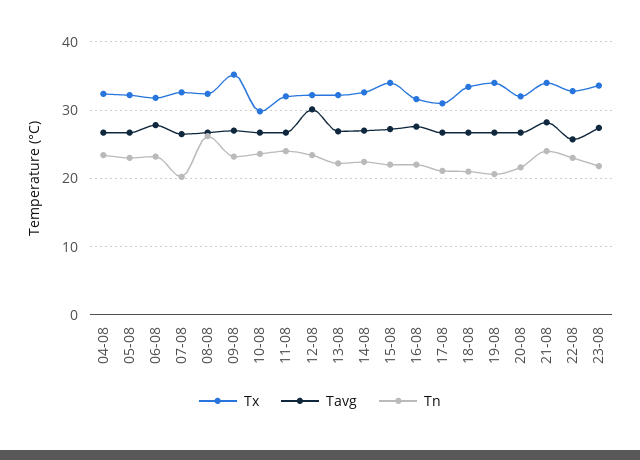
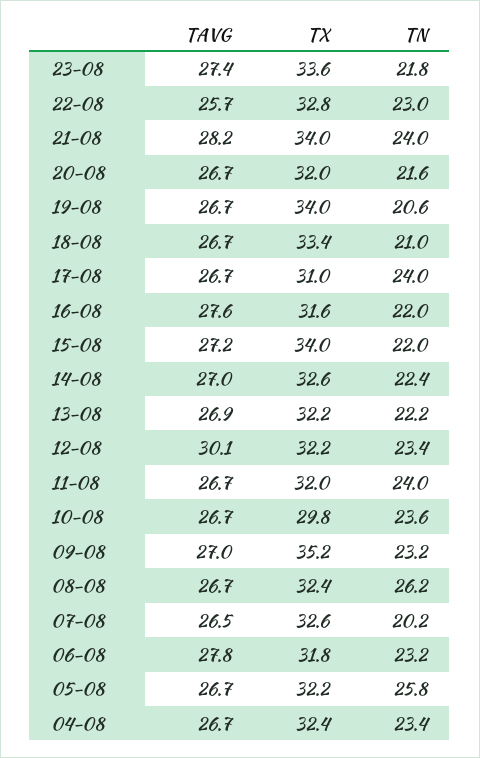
  {
    "Tx": {
      "04-08": 32.4,
      "05-08": 32.2,
      "06-08": 31.8,
      "07-08": 32.6,
      "08-08": 32.4,
      "09-08": 35.2,
      "10-08": 29.8,
      "11-08": 32,
      "12-08": 32.2,
      "13-08": 32.2,
      "14-08": 32.6,
      "15-08": 34,
      "16-08": 31.6,
      "17-08": 31,
      "18-08": 33.4,
      "19-08": 34,
      "20-08": 32,
      "21-08": 34,
      "22-08": 32.8,
      "23-08": 33.6
    },
    "Tavg": {
      "04-08": 26.7,
      "05-08": 26.7,
      "06-08": 27.8,
      "07-08": 26.5,
      "08-08": 26.7,
      "09-08": 27,
      "10-08": 26.7,
      "11-08": 26.7,
      "12-08": 30.1,
      "13-08": 26.9,
      "14-08": 27,
      "15-08": 27.2,
      "16-08": 27.6,
      "17-08": 26.7,
      "18-08": 26.7,
      "19-08": 26.7,
      "20-08": 26.7,
      "21-08": 28.2,
      "22-08": 25.7,
      "23-08": 27.4
    },
    "Tn": {
      "04-08": 23.4,
-     "05-08": 23,
+     "05-08": 25.8,
      "06-08": 23.2,
      "07-08": 20.2,
      "08-08": 26.2,
      "09-08": 23.2,
      "10-08": 23.6,
      "11-08": 24,
      "12-08": 23.4,
      "13-08": 22.2,
      "14-08": 22.4,
      "15-08": 22,
      "16-08": 22,
-     "17-08": 21,
+     "17-08": 24,
      "18-08": 21,
      "19-08": 20.6,
      "20-08": 21.6,
      "21-08": 24,
      "22-08": 23,
      "23-08": 21.8
    }
  }

